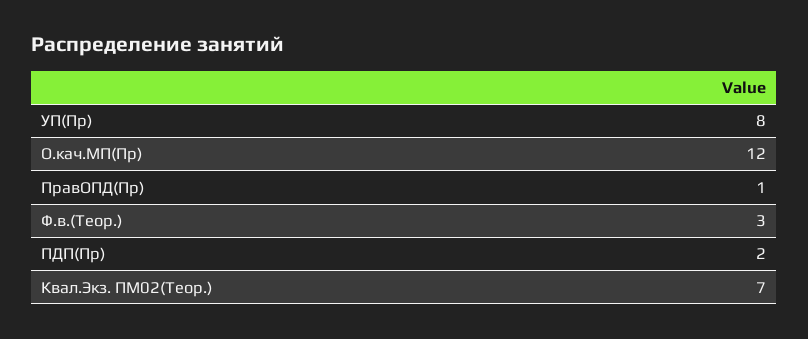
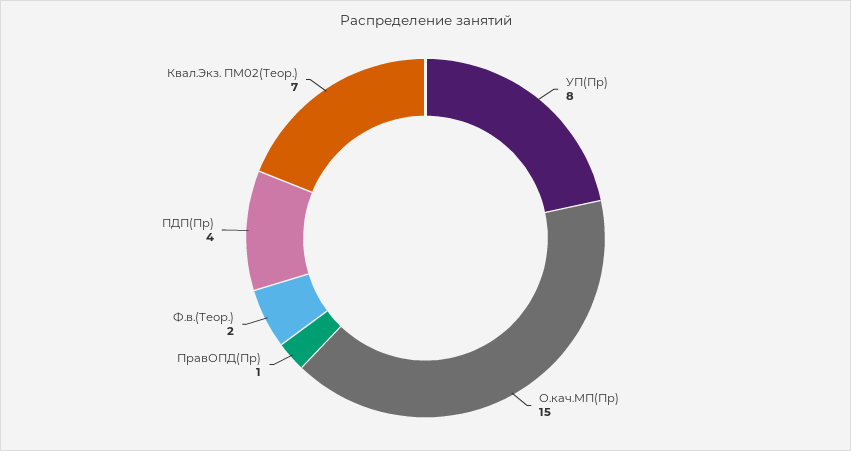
  {
    "УП(Пр)": 8,
-   "О.кач.МП(Пр)": 12,
+   "О.кач.МП(Пр)": 15,
    "ПравОПД(Пр)": 1,
-   "Ф.в.(Теор.)": 3,
+   "Ф.в.(Теор.)": 2,
-   "ПДП(Пр)": 2,
+   "ПДП(Пр)": 4,
    "Квал.Экз. ПМ02(Теор.)": 7
  }

